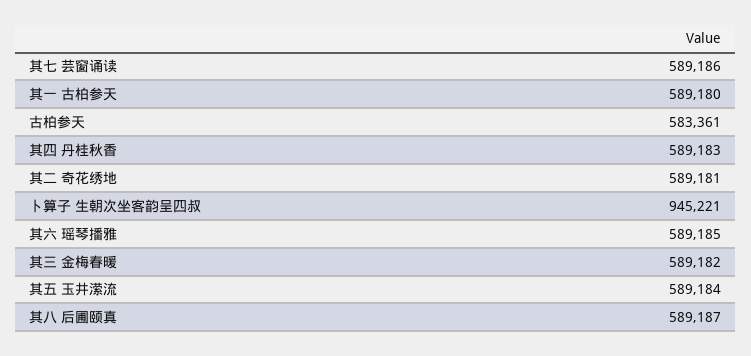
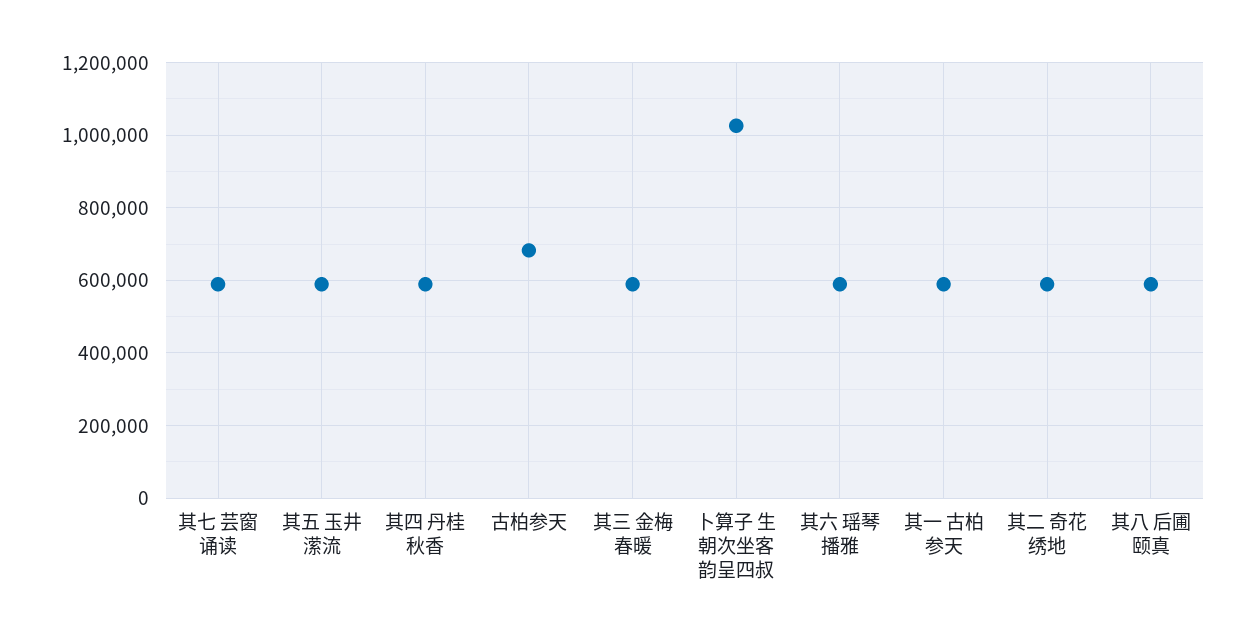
  {
    "其七 芸窗诵读": 589186,
    "其一 古柏参天": 589180,
-   "古柏参天": 583361,
+   "古柏参天": 680000,
    "其四 丹桂秋香": 589183,
    "其二 奇花绣地": 589181,
-   "卜算子 生朝次坐客韵呈四叔": 945221,
+   "卜算子 生朝次坐客韵呈四叔": 1020000,
    "其六 瑶琴播雅": 589185,
    "其三 金梅春暖": 589182,
    "其五 玉井潆流": 589184,
    "其八 后圃颐真": 589187
  }

